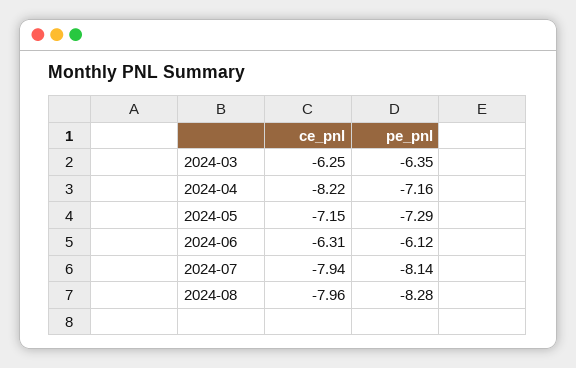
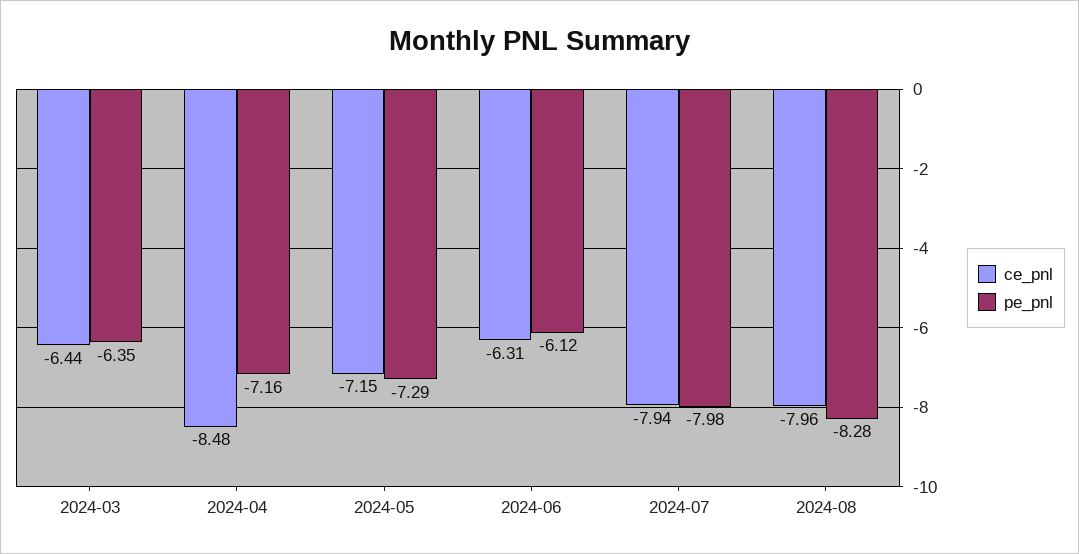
  {
    "ce_pnl": {
-     "2024-03": -6.25,
+     "2024-03": -6.44,
-     "2024-04": -8.22,
+     "2024-04": -8.48,
      "2024-05": -7.15,
      "2024-06": -6.31,
      "2024-07": -7.94,
      "2024-08": -7.96
    },
    "pe_pnl": {
      "2024-03": -6.35,
      "2024-04": -7.16,
      "2024-05": -7.29,
      "2024-06": -6.12,
-     "2024-07": -8.14,
+     "2024-07": -7.98,
      "2024-08": -8.28
    }
  }

